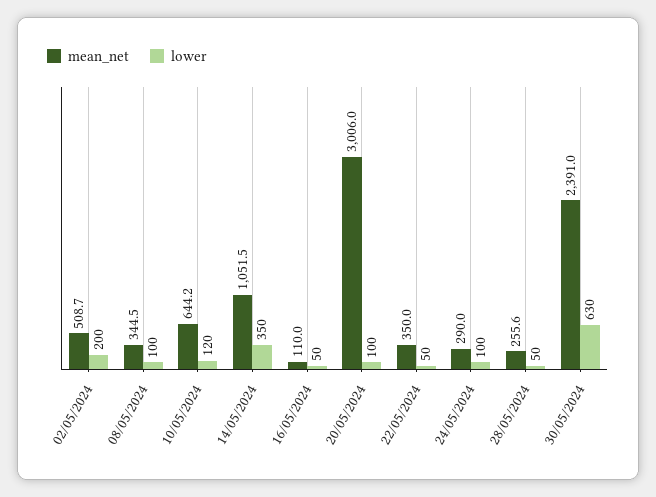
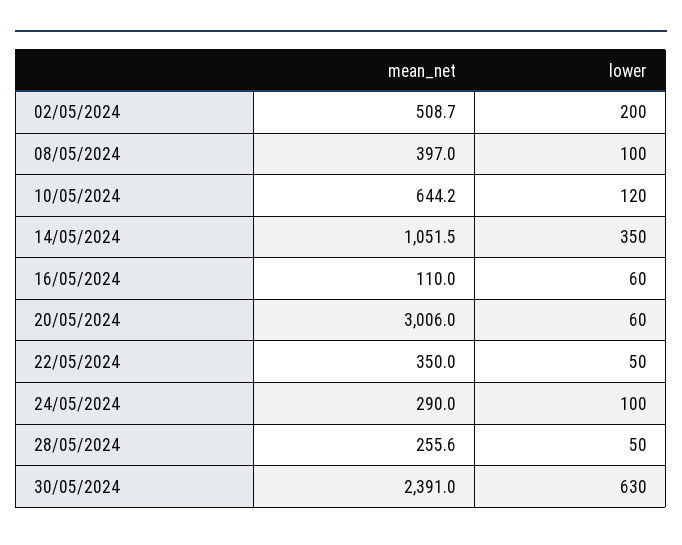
  {
    "mean_net": {
      "02/05/2024": 508.7,
-     "08/05/2024": 344.5,
+     "08/05/2024": 397,
      "10/05/2024": 644.2,
      "14/05/2024": 1051.5,
      "16/05/2024": 110,
      "20/05/2024": 3006,
      "22/05/2024": 350,
      "24/05/2024": 290,
      "28/05/2024": 255.6,
      "30/05/2024": 2391
    },
    "lower": {
      "02/05/2024": 200,
      "08/05/2024": 100,
      "10/05/2024": 120,
      "14/05/2024": 350,
-     "16/05/2024": 50,
+     "16/05/2024": 60,
-     "20/05/2024": 100,
+     "20/05/2024": 60,
      "22/05/2024": 50,
      "24/05/2024": 100,
      "28/05/2024": 50,
      "30/05/2024": 630
    }
  }

